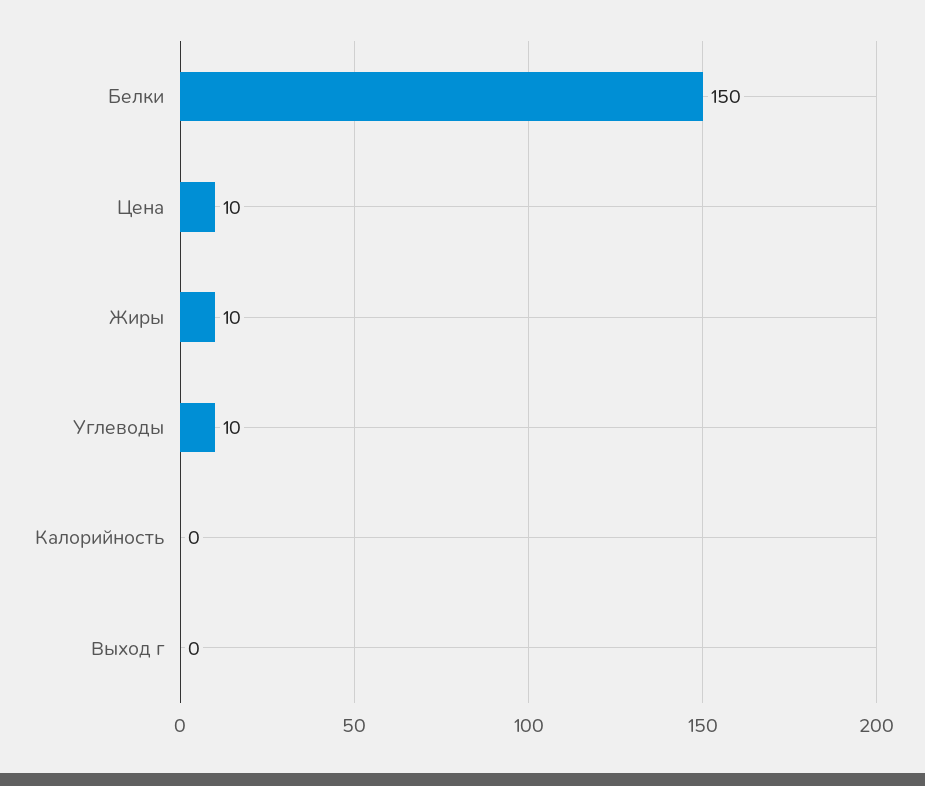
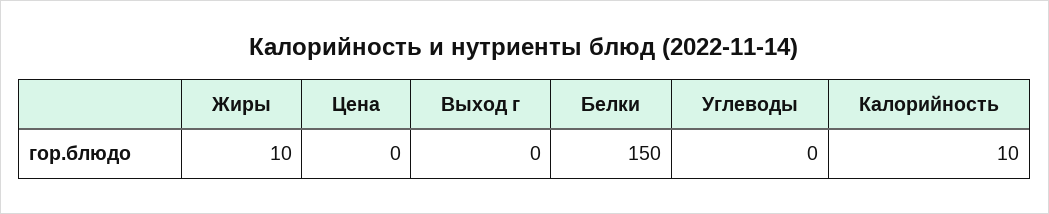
  {
    "Белки": 150,
-   "Цена": 10,
+   "Цена": 0,
    "Жиры": 10,
-   "Углеводы": 10,
+   "Углеводы": 0,
-   "Калорийность": 0,
+   "Калорийность": 10,
    "Выход г": 0
  }

